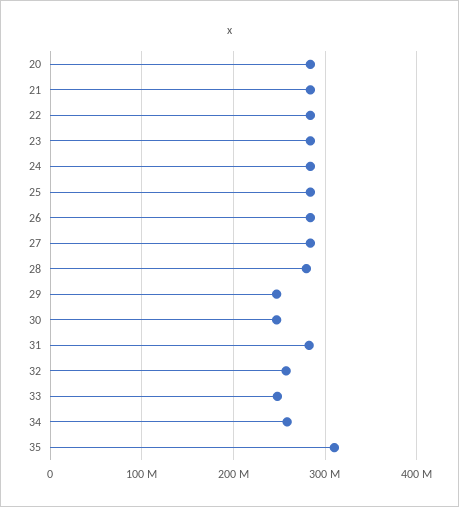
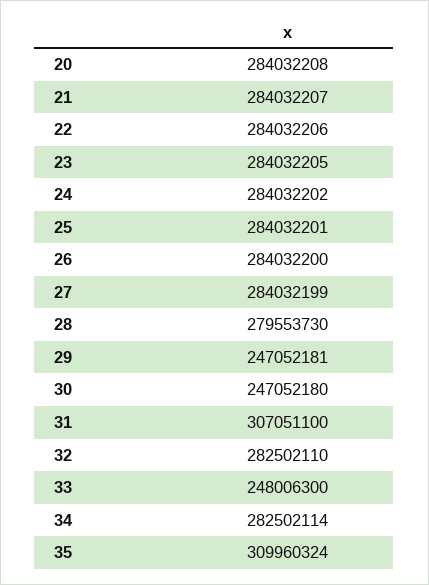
  {
    "20": 284032208,
    "21": 284032207,
    "22": 284032206,
    "23": 284032205,
    "24": 284032202,
    "25": 284032201,
    "26": 284032200,
    "27": 284032199,
    "28": 279553730,
    "29": 247052181,
    "30": 247052180,
-   "31": 280000000,
+   "31": 307051100,
-   "32": 260000000,
+   "32": 282502110,
    "33": 248006300,
-   "34": 260000000,
+   "34": 282502114,
    "35": 309960324
  }

